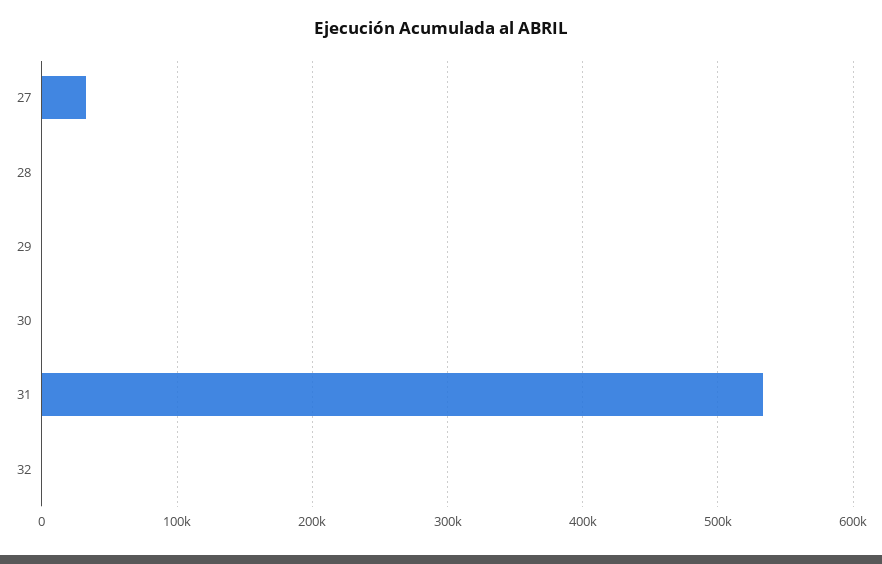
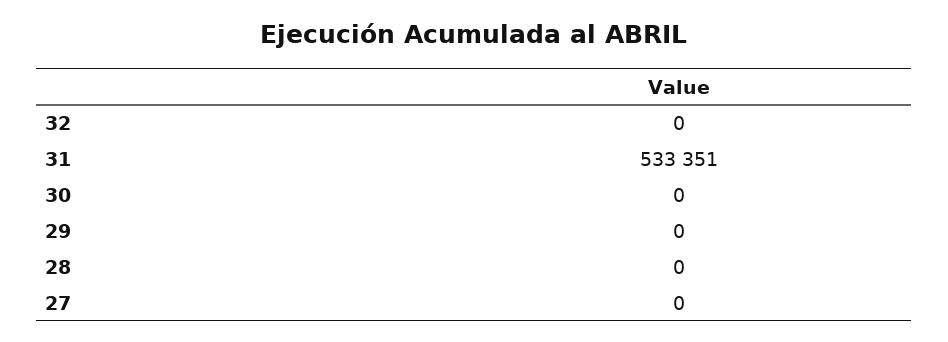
  {
-   "27": 30000,
+   "27": 0,
    "28": 0,
    "29": 0,
    "30": 0,
    "31": 533351,
    "32": 0
  }

